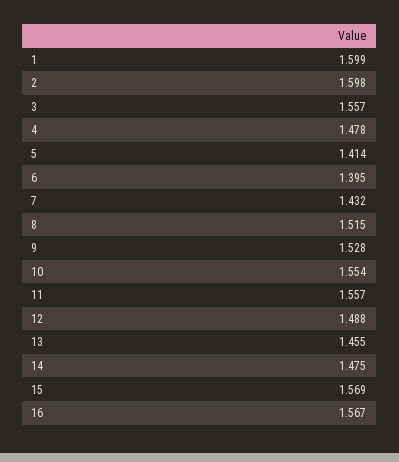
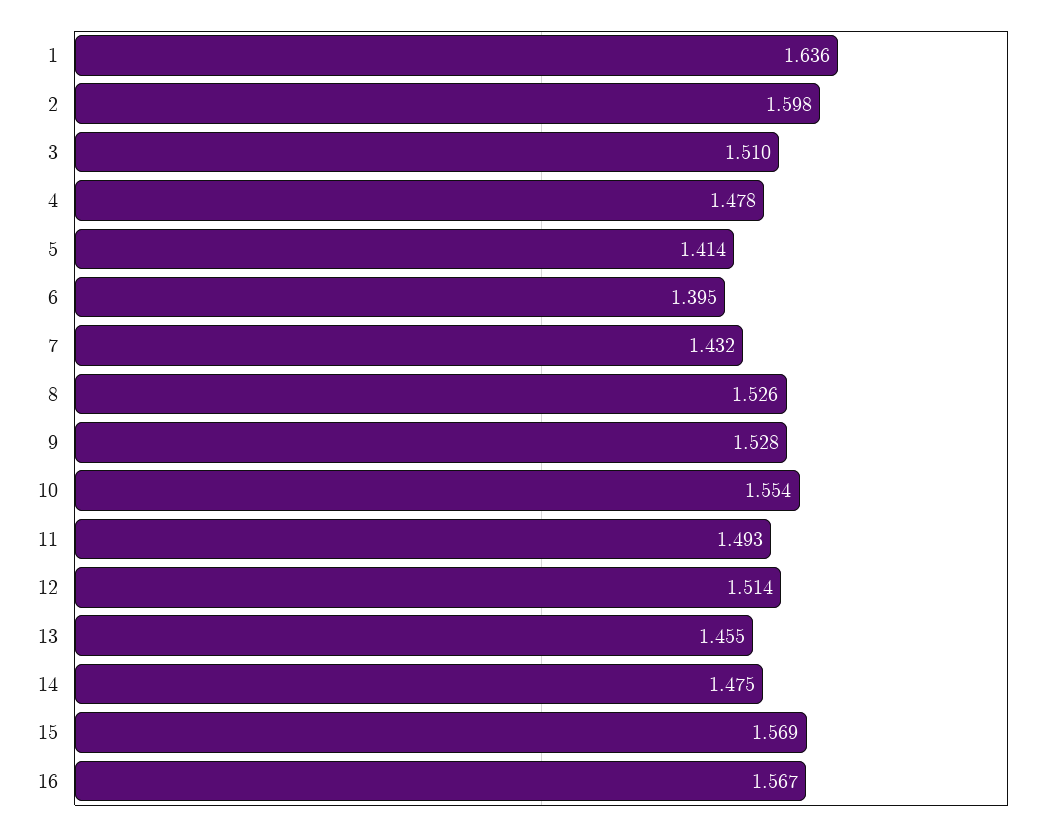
  {
-   "1": 1.599,
+   "1": 1.636,
    "2": 1.598,
-   "3": 1.557,
+   "3": 1.51,
    "4": 1.478,
    "5": 1.414,
    "6": 1.395,
    "7": 1.432,
-   "8": 1.515,
+   "8": 1.526,
    "9": 1.528,
    "10": 1.554,
-   "11": 1.557,
+   "11": 1.493,
-   "12": 1.488,
+   "12": 1.514,
    "13": 1.455,
    "14": 1.475,
    "15": 1.569,
    "16": 1.567
  }

